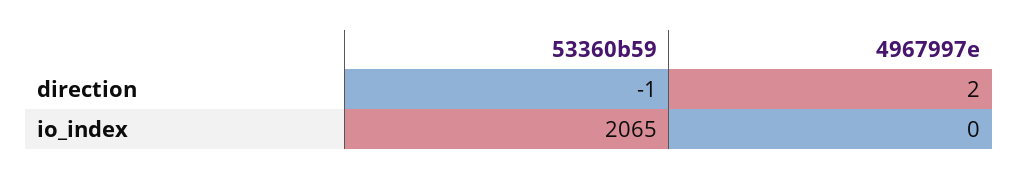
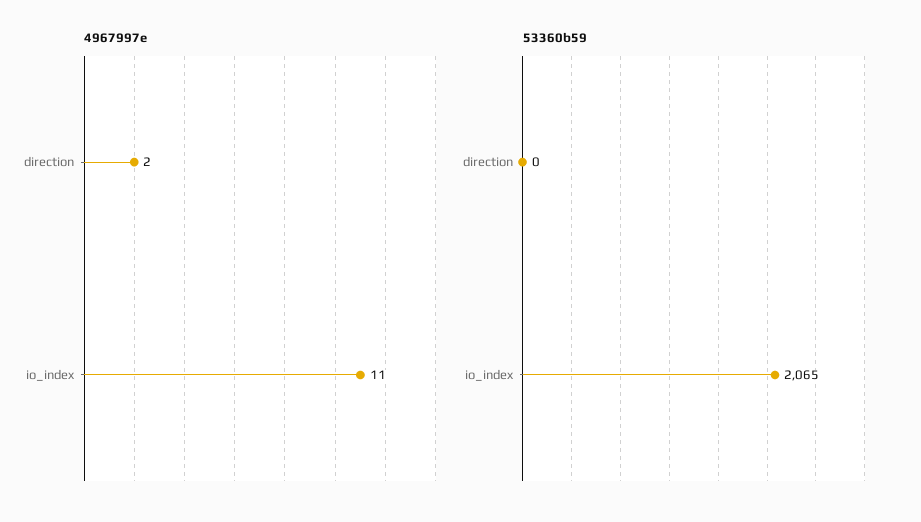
  {
    "53360b59": {
-     "direction": -1,
+     "direction": 0,
      "io_index": 2065
    },
    "4967997e": {
      "direction": 2,
-     "io_index": 0
+     "io_index": 11
    }
  }

